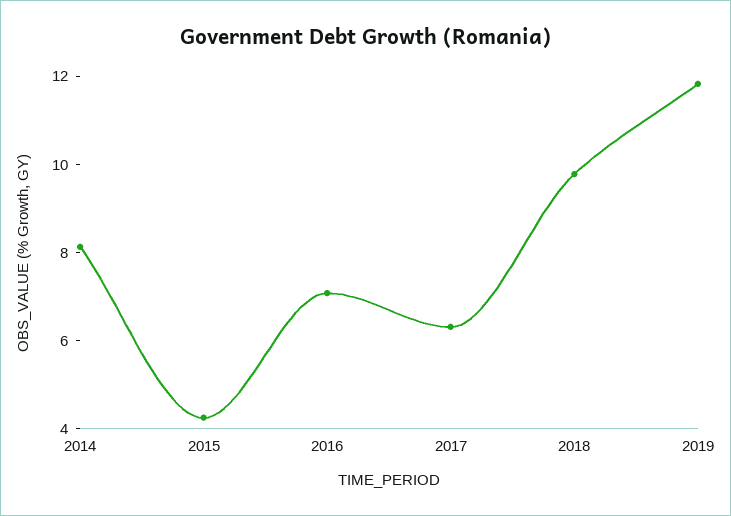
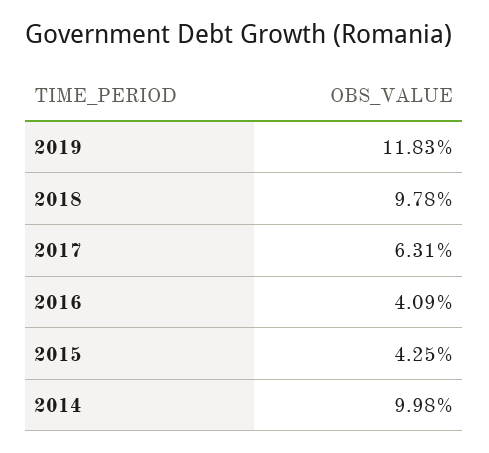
  {
-   "2014": 8,
+   "2014": 9.98,
    "2015": 4.25,
-   "2016": 7,
+   "2016": 4.09,
    "2017": 6.31,
    "2018": 9.78,
    "2019": 11.83
  }

